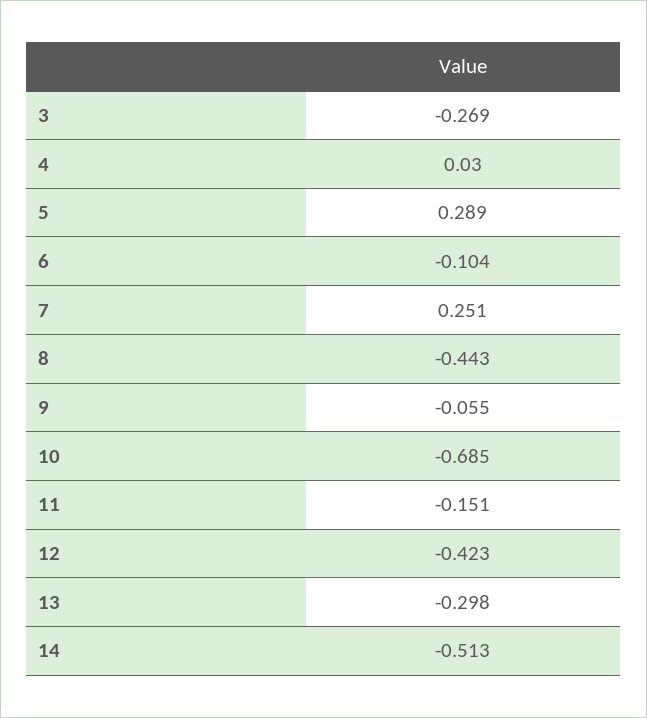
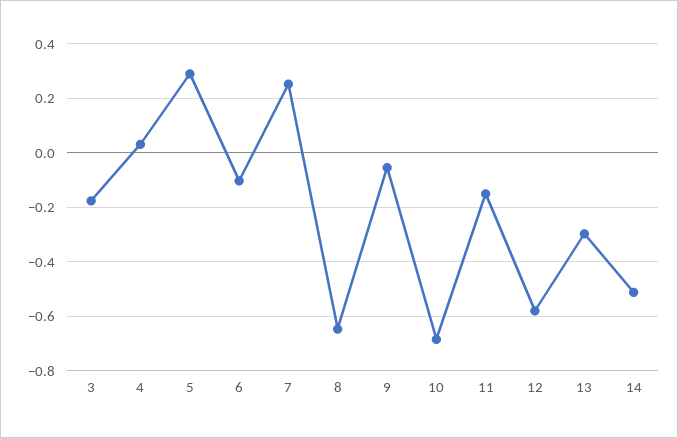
  {
-   "3": -0.269,
+   "3": -0.175,
    "4": 0.03,
    "5": 0.289,
    "6": -0.104,
    "7": 0.251,
-   "8": -0.443,
+   "8": -0.65,
    "9": -0.055,
    "10": -0.685,
    "11": -0.151,
-   "12": -0.423,
+   "12": -0.575,
    "13": -0.298,
    "14": -0.513
  }

